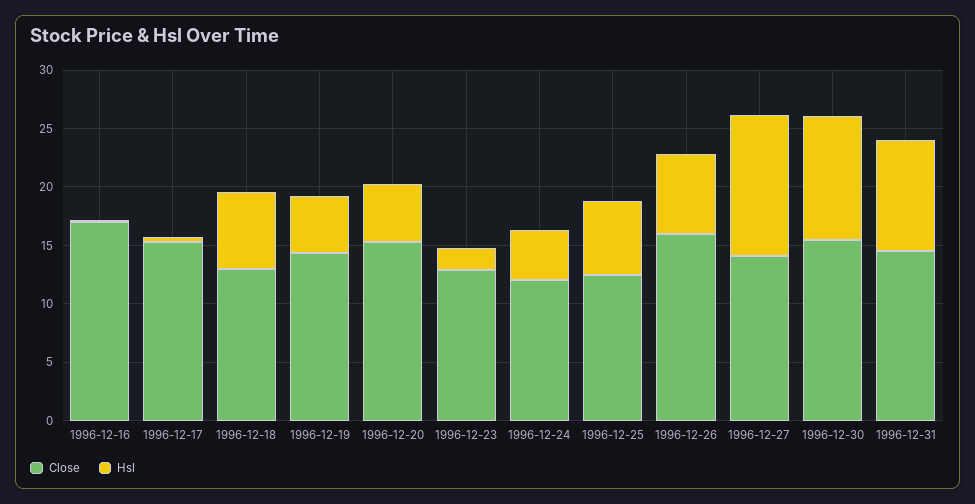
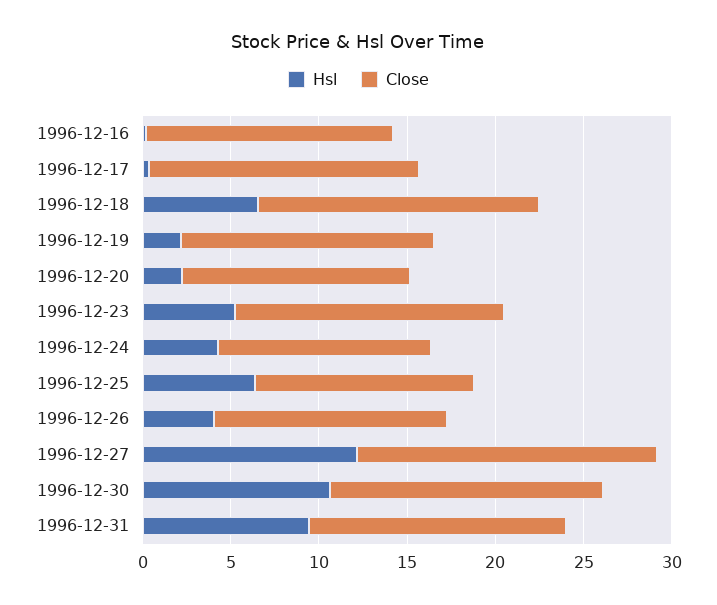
  {
    "Close": {
-     "1996-12-16": 17,
+     "1996-12-16": 14,
      "1996-12-17": 15,
-     "1996-12-18": 13,
+     "1996-12-18": 16,
      "1996-12-19": 14,
-     "1996-12-20": 15,
+     "1996-12-20": 13,
-     "1996-12-23": 13,
+     "1996-12-23": 15,
      "1996-12-24": 12,
      "1996-12-25": 12,
-     "1996-12-26": 16,
+     "1996-12-26": 13,
-     "1996-12-27": 14,
+     "1996-12-27": 17,
      "1996-12-30": 15,
      "1996-12-31": 15
    },
    "Hsl": {
      "1996-12-16": 0,
      "1996-12-17": 0,
      "1996-12-18": 7,
-     "1996-12-19": 5,
+     "1996-12-19": 2,
-     "1996-12-20": 5,
+     "1996-12-20": 2,
-     "1996-12-23": 2,
+     "1996-12-23": 5,
      "1996-12-24": 4,
      "1996-12-25": 6,
-     "1996-12-26": 7,
+     "1996-12-26": 4,
      "1996-12-27": 12,
      "1996-12-30": 11,
      "1996-12-31": 9
    }
  }

